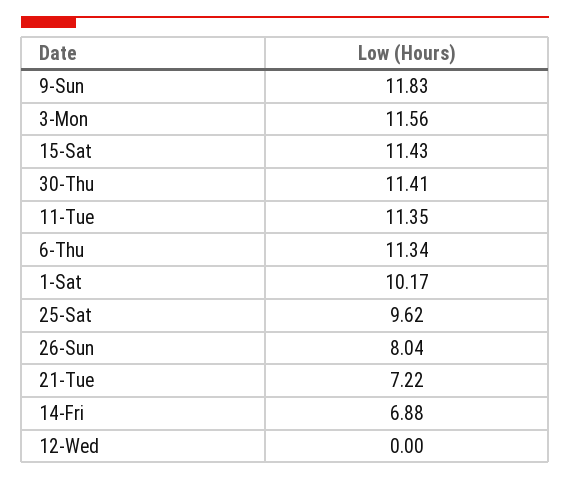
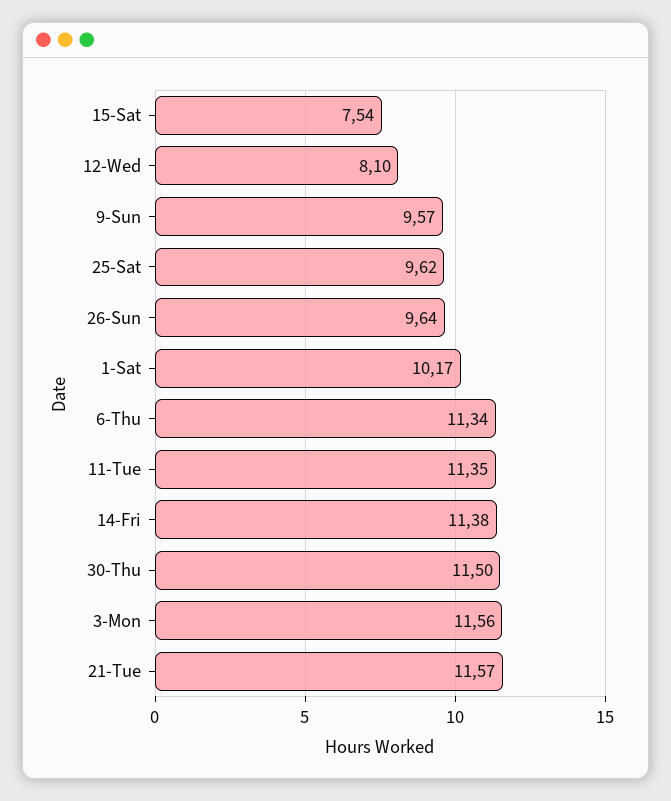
  {
-   "9-Sun": 11.83,
+   "9-Sun": 9.57,
    "3-Mon": 11.56,
-   "15-Sat": 11.43,
+   "15-Sat": 7.54,
-   "30-Thu": 11.41,
+   "30-Thu": 11.5,
    "11-Tue": 11.35,
    "6-Thu": 11.34,
    "1-Sat": 10.17,
    "25-Sat": 9.62,
-   "26-Sun": 8.04,
+   "26-Sun": 9.64,
-   "21-Tue": 7.22,
+   "21-Tue": 11.57,
-   "14-Fri": 6.88,
+   "14-Fri": 11.38,
-   "12-Wed": 0
+   "12-Wed": 8.1
  }

